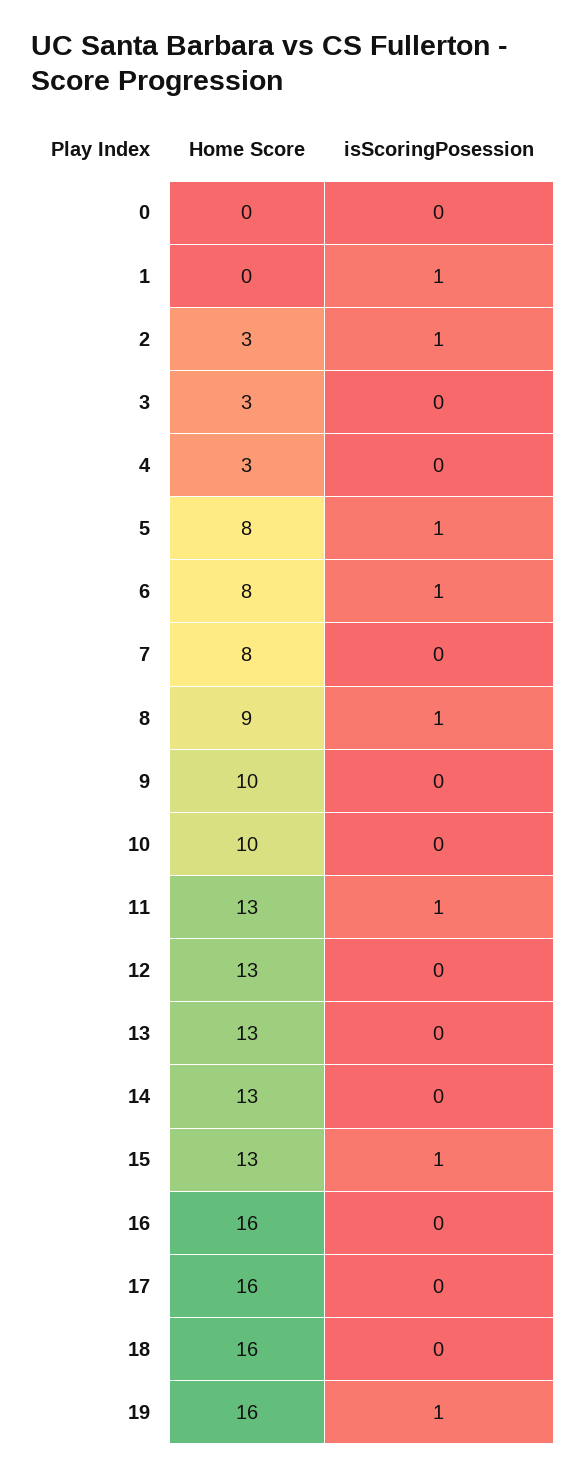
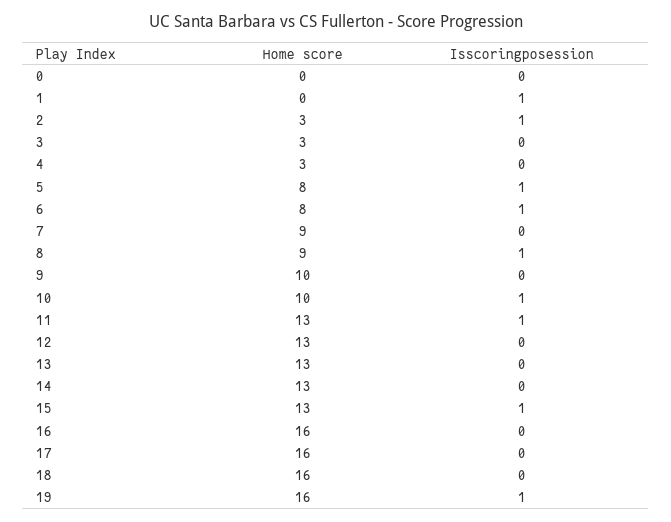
  {
    "Home Score": {
      "0": 0,
      "1": 0,
      "2": 3,
      "3": 3,
      "4": 3,
      "5": 8,
      "6": 8,
-     "7": 8,
+     "7": 9,
      "8": 9,
      "9": 10,
      "10": 10,
      "11": 13,
      "12": 13,
      "13": 13,
      "14": 13,
      "15": 13,
      "16": 16,
      "17": 16,
      "18": 16,
      "19": 16
    },
    "isScoringPosession": {
      "0": 0,
      "1": 1,
      "2": 1,
      "3": 0,
      "4": 0,
      "5": 1,
      "6": 1,
      "7": 0,
      "8": 1,
      "9": 0,
-     "10": 0,
+     "10": 1,
      "11": 1,
      "12": 0,
      "13": 0,
      "14": 0,
      "15": 1,
      "16": 0,
      "17": 0,
      "18": 0,
      "19": 1
    }
  }

